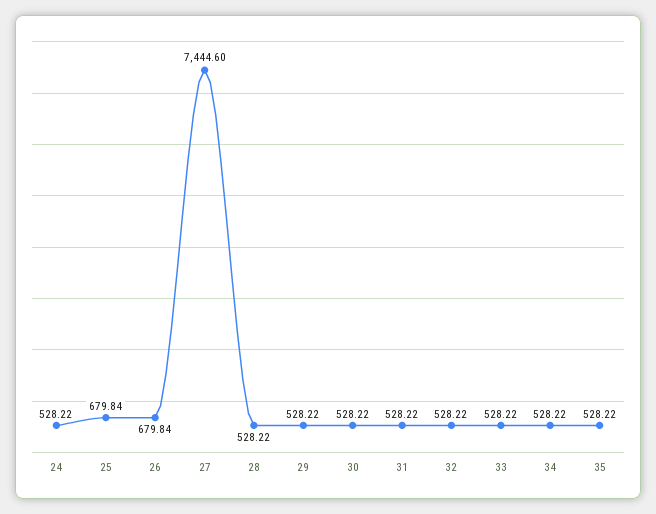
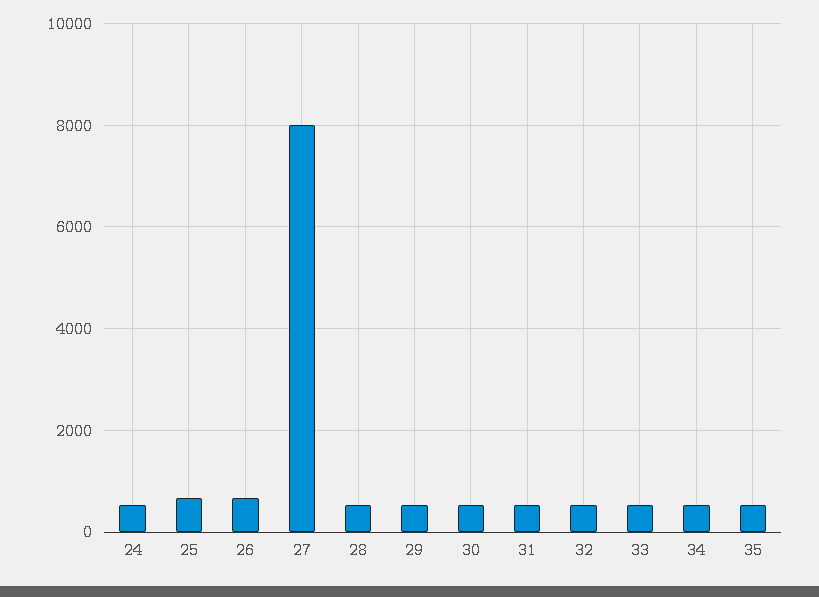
  {
    "24": 528.22,
    "25": 679.84,
    "26": 679.84,
-   "27": 7444.6,
+   "27": 8000,
    "28": 528.22,
    "29": 528.22,
    "30": 528.22,
    "31": 528.22,
    "32": 528.22,
    "33": 528.22,
    "34": 528.22,
    "35": 528.22
  }

